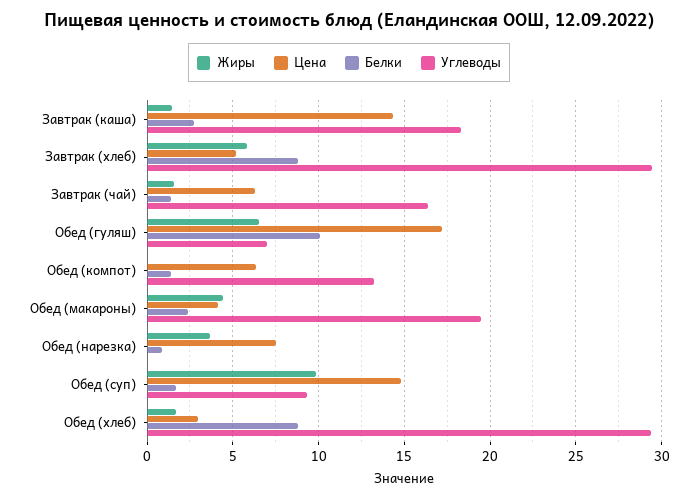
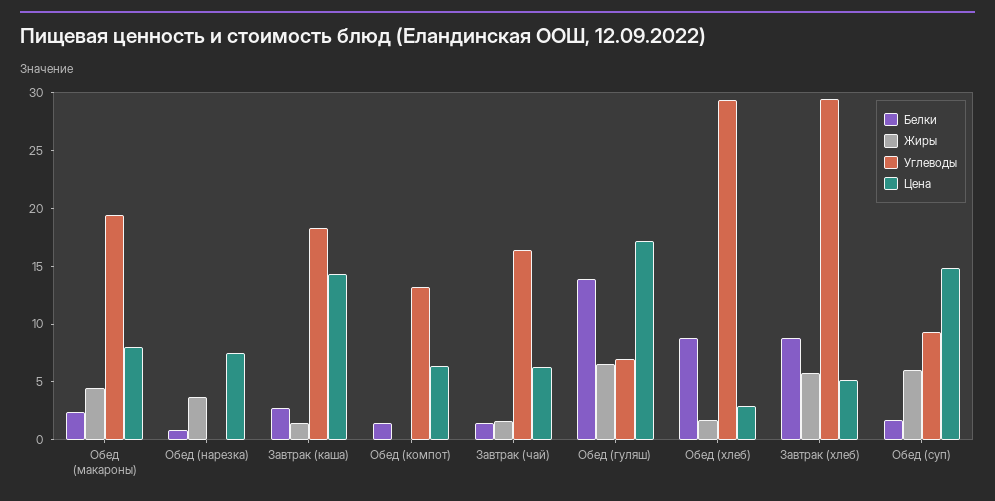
  {
    "Жиры": {
      "Завтрак (каша)": 1.5,
      "Завтрак (хлеб)": 6,
      "Завтрак (чай)": 1.5,
      "Обед (гуляш)": 6.5,
      "Обед (компот)": 0,
      "Обед (макароны)": 4.5,
      "Обед (нарезка)": 3.5,
-     "Обед (суп)": 10,
+     "Обед (суп)": 6,
      "Обед (хлеб)": 1.5
    },
    "Цена": {
      "Завтрак (каша)": 14.5,
      "Завтрак (хлеб)": 5,
      "Завтрак (чай)": 6.5,
      "Обед (гуляш)": 17,
      "Обед (компот)": 6.5,
-     "Обед (макароны)": 4,
+     "Обед (макароны)": 8,
      "Обед (нарезка)": 7.5,
      "Обед (суп)": 15,
      "Обед (хлеб)": 3
    },
    "Белки": {
      "Завтрак (каша)": 2.5,
      "Завтрак (хлеб)": 9,
      "Завтрак (чай)": 1.5,
-     "Обед (гуляш)": 10,
+     "Обед (гуляш)": 14,
      "Обед (компот)": 1.5,
      "Обед (макароны)": 2.5,
      "Обед (нарезка)": 1,
      "Обед (суп)": 1.5,
      "Обед (хлеб)": 9
    },
    "Углеводы": {
      "Завтрак (каша)": 18.5,
      "Завтрак (хлеб)": 29.5,
      "Завтрак (чай)": 16.5,
      "Обед (гуляш)": 7,
      "Обед (компот)": 13,
      "Обед (макароны)": 19.5,
      "Обед (нарезка)": 0,
      "Обед (суп)": 9.5,
      "Обед (хлеб)": 29.5
    }
  }

